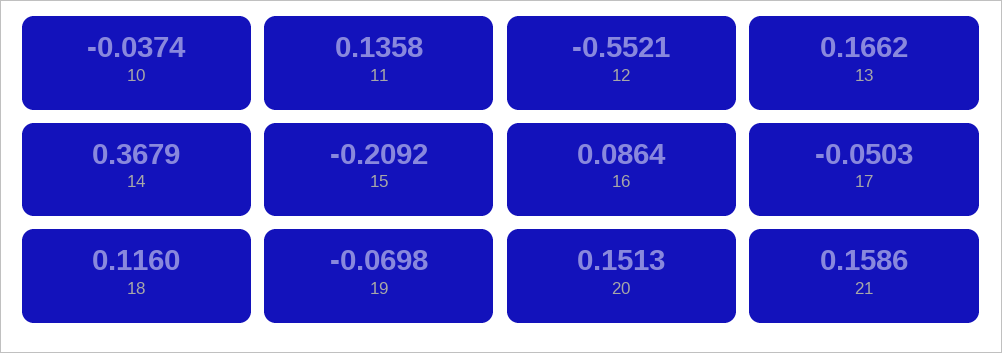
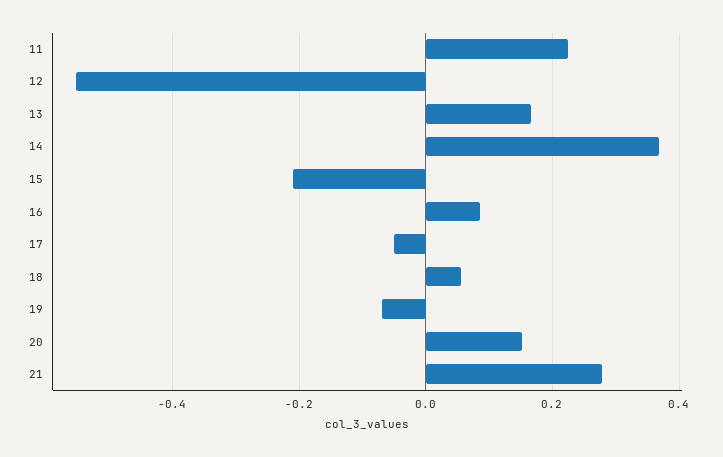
  {
-   "10": -0.0374,
-   "11": 0.1358,
+   "11": 0.22,
    "12": -0.5521,
    "13": 0.1662,
    "14": 0.3679,
    "15": -0.2092,
    "16": 0.0864,
    "17": -0.0503,
-   "18": 0.116,
+   "18": 0.06,
    "19": -0.0698,
    "20": 0.1513,
-   "21": 0.1586
+   "21": 0.28
  }

